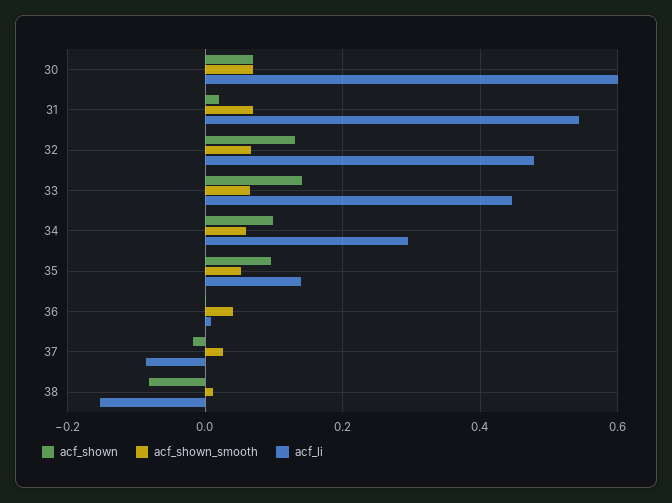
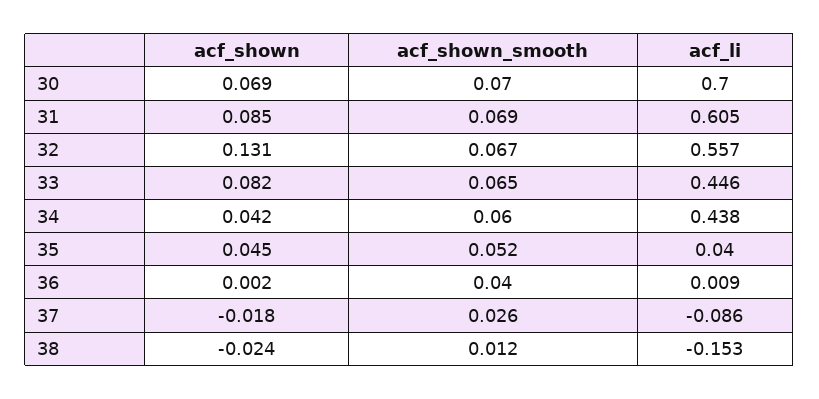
  {
    "acf_shown": {
      "30": 0.069,
-     "31": 0.02,
+     "31": 0.085,
      "32": 0.131,
-     "33": 0.14,
+     "33": 0.082,
-     "34": 0.1,
+     "34": 0.042,
-     "35": 0.1,
+     "35": 0.045,
      "36": 0.002,
      "37": -0.018,
-     "38": -0.08
+     "38": -0.024
    },
    "acf_shown_smooth": {
      "30": 0.07,
      "31": 0.069,
      "32": 0.067,
      "33": 0.065,
      "34": 0.06,
      "35": 0.052,
      "36": 0.04,
      "37": 0.026,
      "38": 0.012
    },
    "acf_li": {
-     "30": 0.6,
+     "30": 0.7,
-     "31": 0.54,
+     "31": 0.605,
-     "32": 0.48,
+     "32": 0.557,
      "33": 0.446,
-     "34": 0.3,
+     "34": 0.438,
-     "35": 0.14,
+     "35": 0.04,
      "36": 0.009,
      "37": -0.086,
      "38": -0.153
    }
  }

